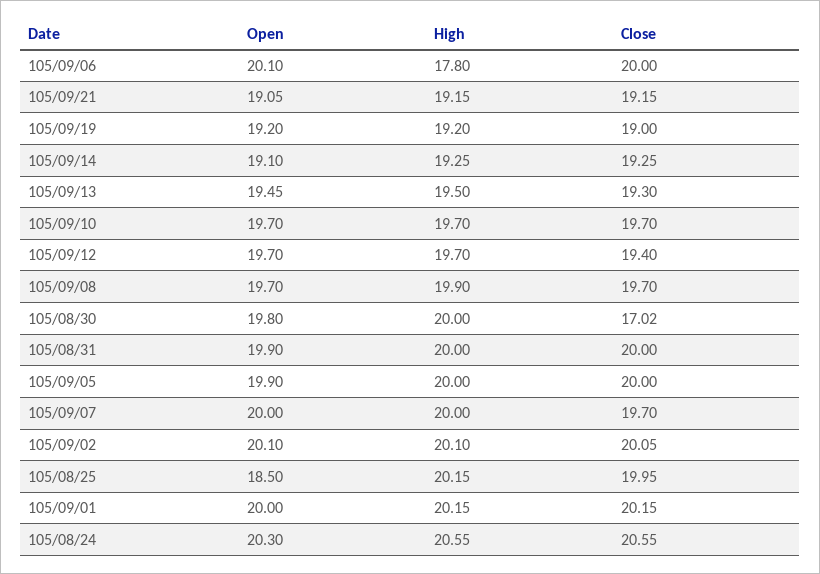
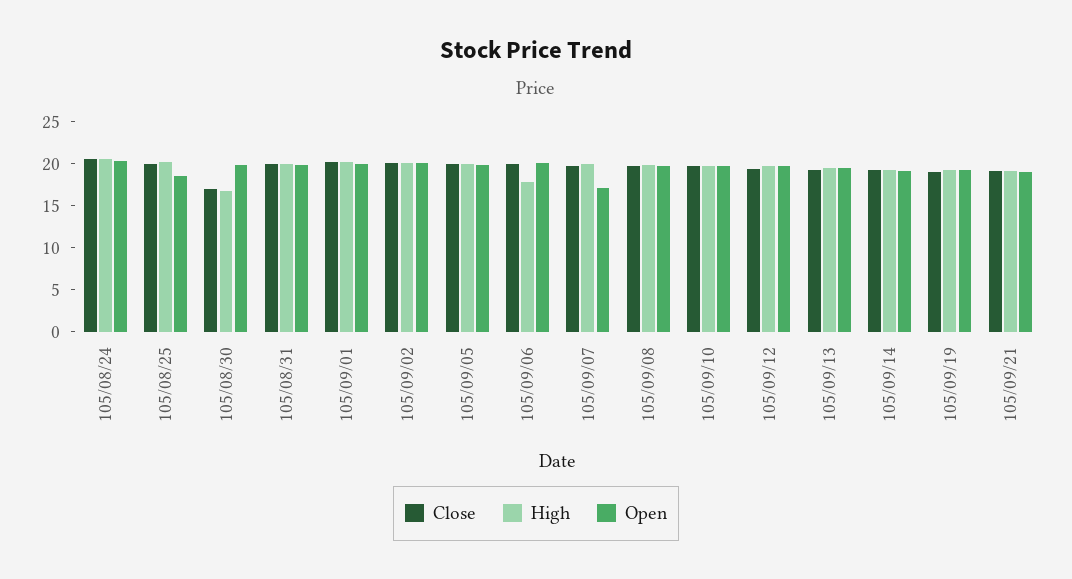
  {
    "Open": {
      "105/09/06": 20.1,
      "105/09/21": 19.05,
      "105/09/19": 19.2,
      "105/09/14": 19.1,
      "105/09/13": 19.45,
      "105/09/10": 19.7,
      "105/09/12": 19.7,
      "105/09/08": 19.7,
      "105/08/30": 19.8,
      "105/08/31": 19.9,
      "105/09/05": 19.9,
-     "105/09/07": 20,
+     "105/09/07": 17,
      "105/09/02": 20.1,
      "105/08/25": 18.5,
      "105/09/01": 20,
      "105/08/24": 20.3
    },
    "High": {
      "105/09/06": 17.8,
      "105/09/21": 19.15,
      "105/09/19": 19.2,
      "105/09/14": 19.25,
      "105/09/13": 19.5,
      "105/09/10": 19.7,
      "105/09/12": 19.7,
      "105/09/08": 19.9,
-     "105/08/30": 20,
+     "105/08/30": 17,
      "105/08/31": 20,
      "105/09/05": 20,
      "105/09/07": 20,
      "105/09/02": 20.1,
      "105/08/25": 20.15,
      "105/09/01": 20.15,
      "105/08/24": 20.55
    },
    "Close": {
      "105/09/06": 20,
      "105/09/21": 19.15,
      "105/09/19": 19,
      "105/09/14": 19.25,
      "105/09/13": 19.3,
      "105/09/10": 19.7,
      "105/09/12": 19.4,
      "105/09/08": 19.7,
      "105/08/30": 17.02,
      "105/08/31": 20,
      "105/09/05": 20,
      "105/09/07": 19.7,
      "105/09/02": 20.05,
      "105/08/25": 19.95,
      "105/09/01": 20.15,
      "105/08/24": 20.55
    }
  }

